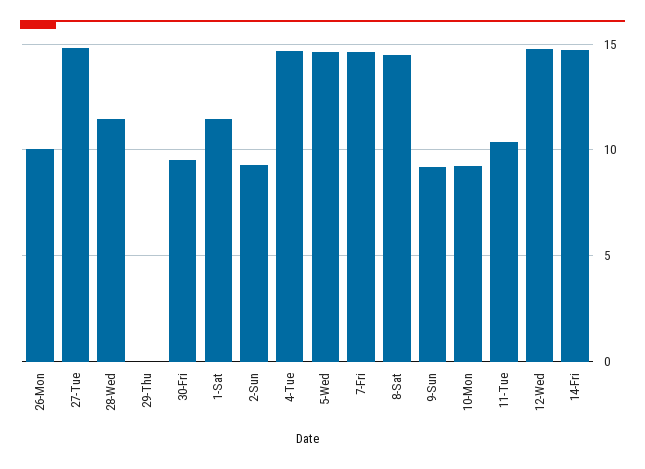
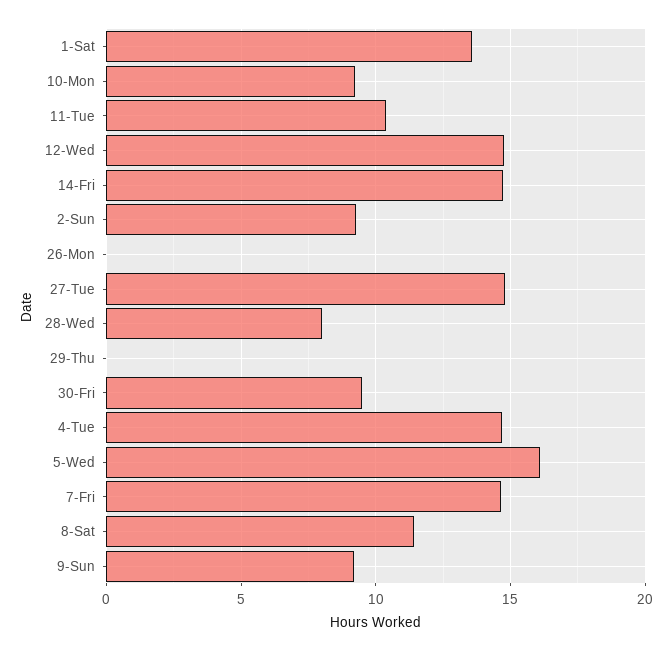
  {
-   "26-Mon": 10,
+   "26-Mon": 0,
    "27-Tue": 15,
-   "28-Wed": 11.5,
+   "28-Wed": 8,
    "29-Thu": 0,
    "30-Fri": 9.5,
-   "1-Sat": 11.5,
+   "1-Sat": 13.5,
    "2-Sun": 9.5,
    "4-Tue": 14.5,
-   "5-Wed": 14.5,
+   "5-Wed": 16,
    "7-Fri": 14.5,
-   "8-Sat": 14.5,
+   "8-Sat": 11.5,
    "9-Sun": 9,
    "10-Mon": 9,
    "11-Tue": 10.5,
    "12-Wed": 15,
    "14-Fri": 14.5
  }

